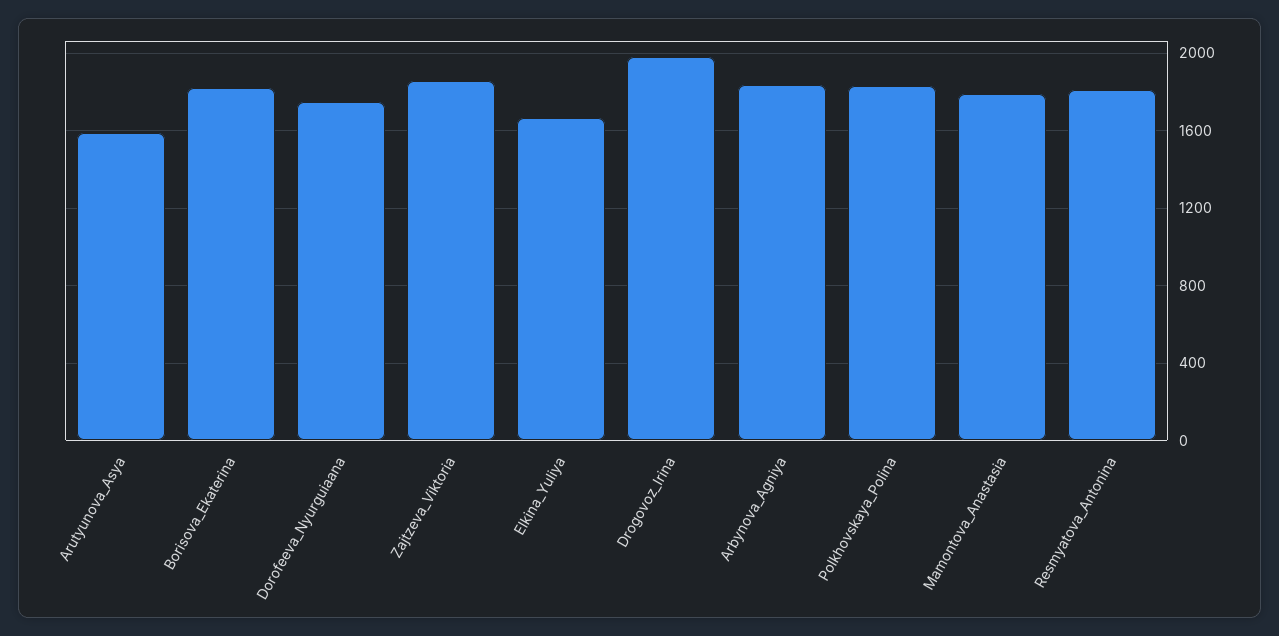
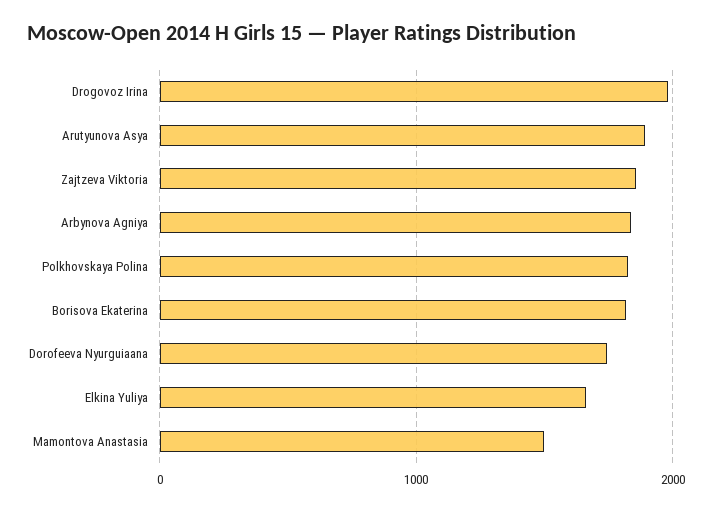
  {
-   "Arutyunova_Asya": 1600,
+   "Arutyunova_Asya": 1900,
    "Borisova_Ekaterina": 1800,
    "Dorofeeva_Nyurguiaana": 1750,
    "Zajtzeva_Viktoria": 1850,
    "Elkina_Yuliya": 1650,
    "Drogovoz_Irina": 2000,
    "Arbynova_Agniya": 1850,
    "Polkhovskaya_Polina": 1850,
-   "Mamontova_Anastasia": 1800,
+   "Mamontova_Anastasia": 1500
-   "Resmyatova_Antonina": 1800
  }

